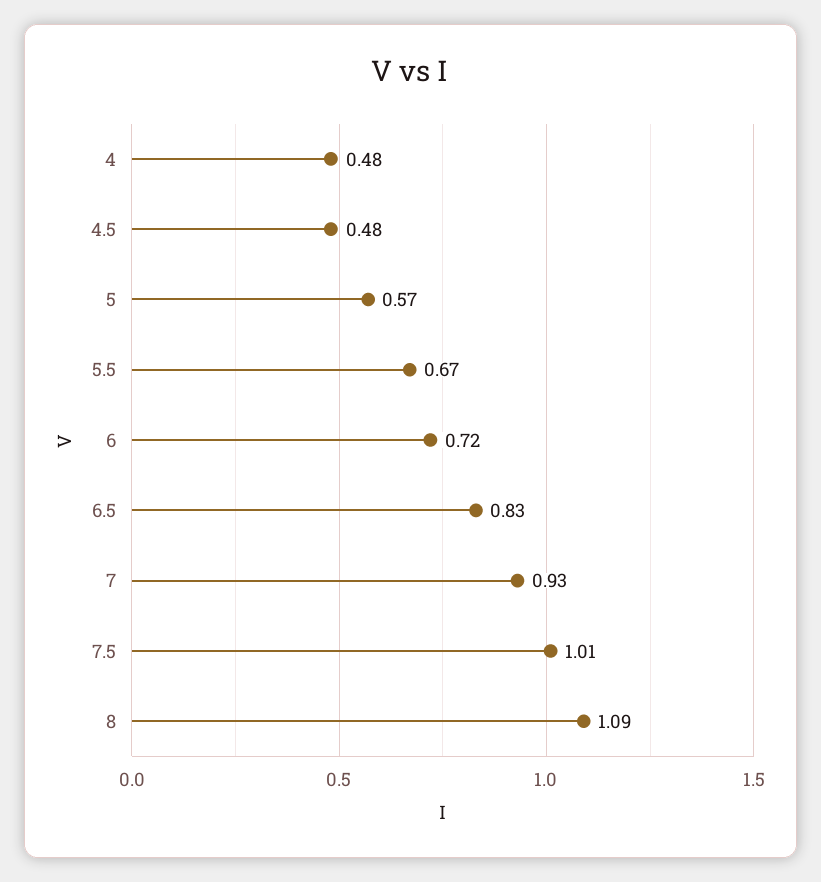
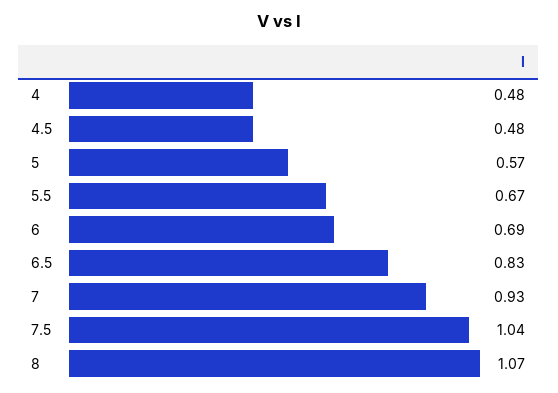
  {
    "4": 0.48,
    "4.5": 0.48,
    "5": 0.57,
    "5.5": 0.67,
-   "6": 0.72,
+   "6": 0.69,
    "6.5": 0.83,
    "7": 0.93,
-   "7.5": 1.01,
+   "7.5": 1.04,
-   "8": 1.09
+   "8": 1.07
  }

